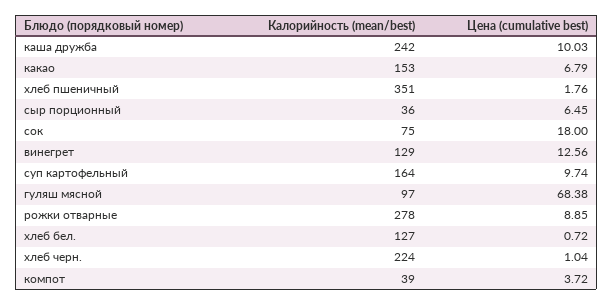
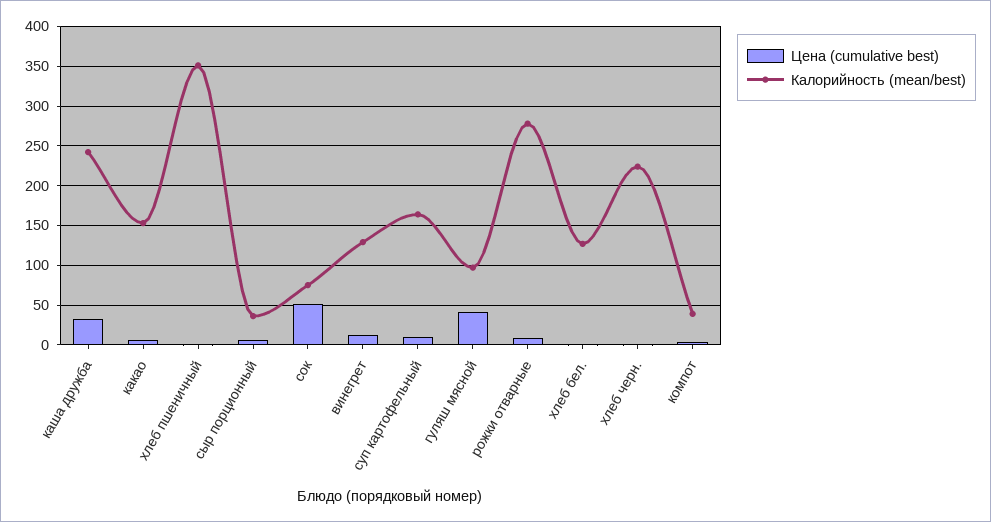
  {
    "Калорийность (mean/best)": {
      "каша дружба": 242,
      "какао": 153,
      "хлеб пшеничный": 351,
      "сыр порционный": 36,
      "сок": 75,
      "винегрет": 129,
      "суп картофельный": 164,
      "гуляш мясной": 97,
      "рожки отварные": 278,
      "хлеб бел.": 127,
      "хлеб черн.": 224,
      "компот": 39
    },
    "Цена (cumulative best)": {
-     "каша дружба": 10.03,
+     "каша дружба": 30,
      "какао": 6.79,
      "хлеб пшеничный": 1.76,
      "сыр порционный": 6.45,
-     "сок": 18,
+     "сок": 50,
      "винегрет": 12.56,
      "суп картофельный": 9.74,
-     "гуляш мясной": 68.38,
+     "гуляш мясной": 40,
      "рожки отварные": 8.85,
      "хлеб бел.": 0.72,
      "хлеб черн.": 1.04,
      "компот": 3.72
    }
  }

